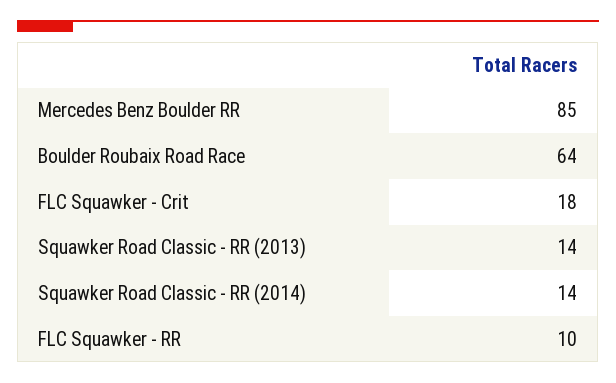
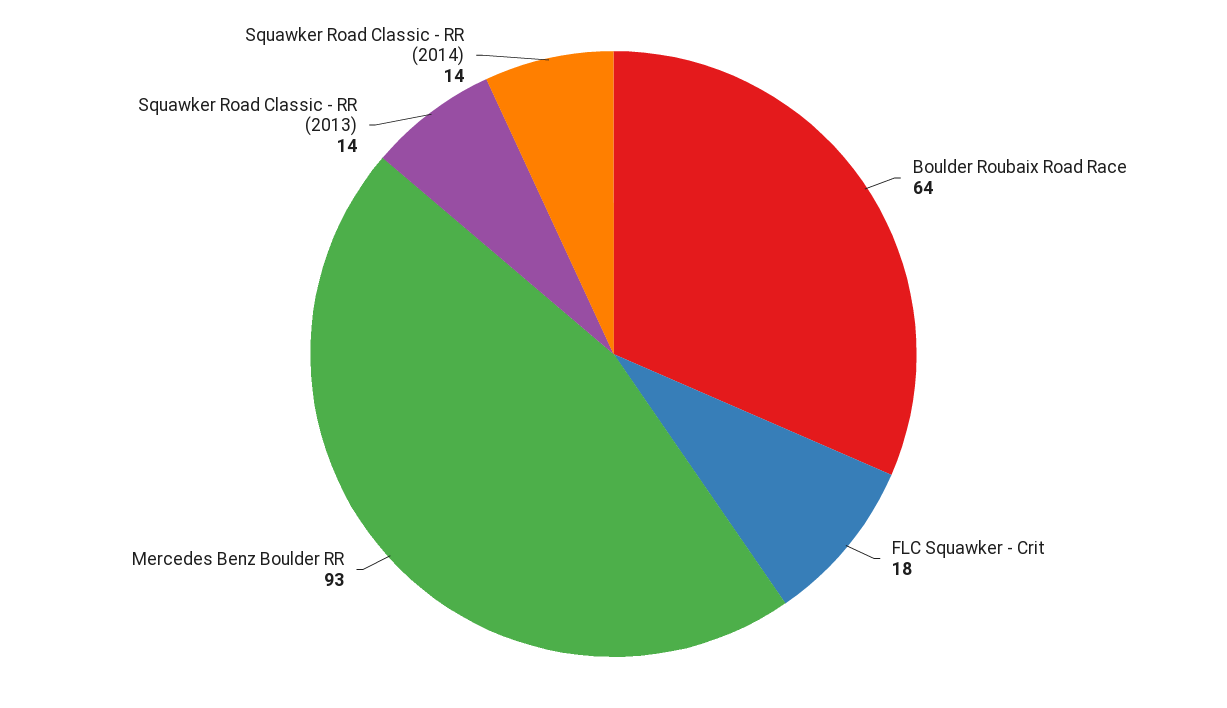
  {
-   "Mercedes Benz Boulder RR": 85,
+   "Mercedes Benz Boulder RR": 93,
    "Boulder Roubaix Road Race": 64,
    "FLC Squawker - Crit": 18,
    "Squawker Road Classic - RR (2013)": 14,
-   "Squawker Road Classic - RR (2014)": 14,
+   "Squawker Road Classic - RR (2014)": 14
-   "FLC Squawker - RR": 10
  }

